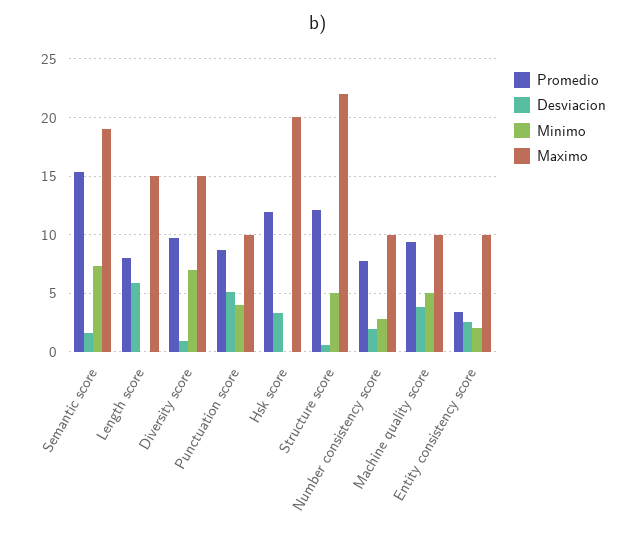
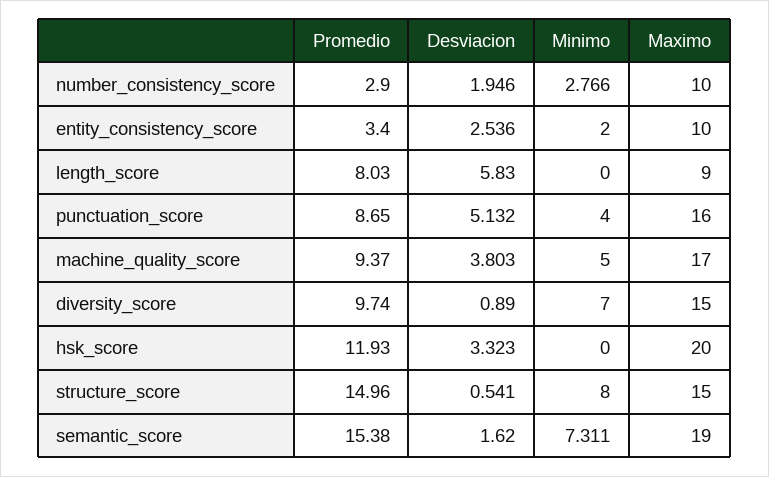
  {
    "Promedio": {
      "Semantic score": 15.38,
      "Length score": 8.03,
      "Diversity score": 9.74,
      "Punctuation score": 8.65,
      "Hsk score": 11.93,
-     "Structure score": 12,
+     "Structure score": 14.96,
-     "Number consistency score": 8,
+     "Number consistency score": 2.9,
      "Machine quality score": 9.37,
      "Entity consistency score": 3.4
    },
    "Desviacion": {
      "Semantic score": 1.62,
      "Length score": 5.83,
      "Diversity score": 0.89,
      "Punctuation score": 5.132,
      "Hsk score": 3.323,
      "Structure score": 0.541,
      "Number consistency score": 1.946,
      "Machine quality score": 3.803,
      "Entity consistency score": 2.536
    },
    "Minimo": {
      "Semantic score": 7.311,
      "Length score": 0,
      "Diversity score": 7,
      "Punctuation score": 4,
      "Hsk score": 0,
-     "Structure score": 5,
+     "Structure score": 8,
      "Number consistency score": 2.766,
      "Machine quality score": 5,
      "Entity consistency score": 2
    },
    "Maximo": {
      "Semantic score": 19,
-     "Length score": 15,
+     "Length score": 9,
      "Diversity score": 15,
-     "Punctuation score": 10,
+     "Punctuation score": 16,
      "Hsk score": 20,
-     "Structure score": 22,
+     "Structure score": 15,
      "Number consistency score": 10,
-     "Machine quality score": 10,
+     "Machine quality score": 17,
      "Entity consistency score": 10
    }
  }

